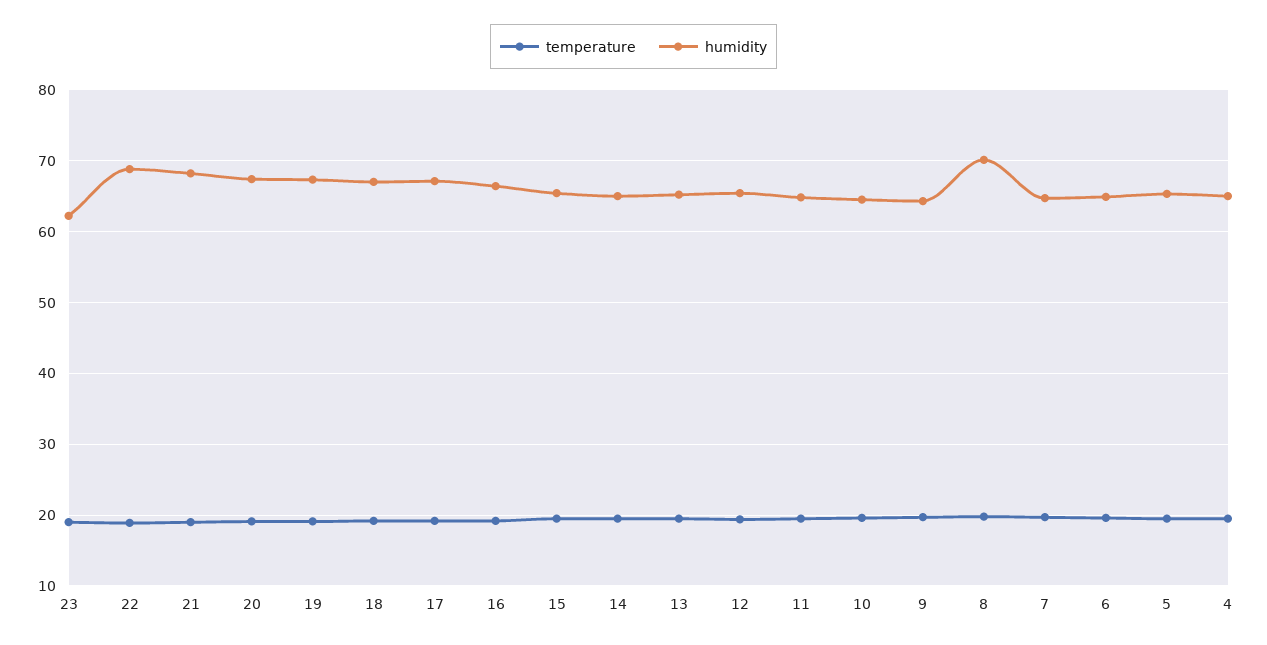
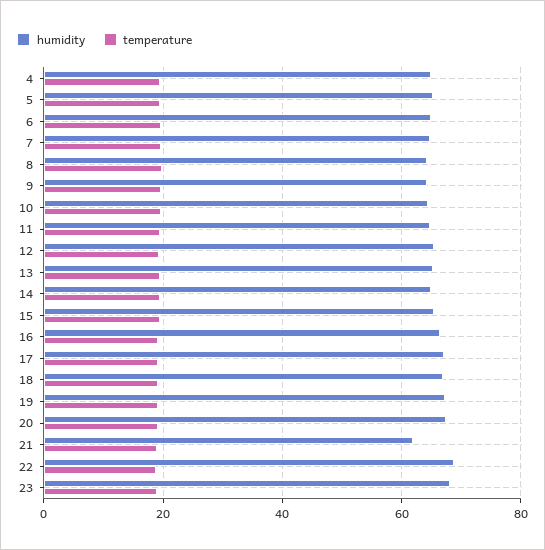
  {
    "temperature": {
      "23": 19,
      "22": 19,
      "21": 19,
      "20": 19,
      "19": 19,
      "18": 19,
      "17": 19,
      "16": 19,
      "15": 20,
      "14": 20,
      "13": 20,
      "12": 19,
      "11": 20,
      "10": 20,
      "9": 20,
      "8": 20,
      "7": 20,
      "6": 20,
      "5": 20,
      "4": 20
    },
    "humidity": {
-     "23": 62,
+     "23": 68,
      "22": 69,
-     "21": 68,
+     "21": 62,
      "20": 67,
      "19": 67,
      "18": 67,
      "17": 67,
      "16": 66,
      "15": 65,
      "14": 65,
      "13": 65,
      "12": 65,
      "11": 65,
      "10": 65,
      "9": 64,
-     "8": 70,
+     "8": 64,
      "7": 65,
      "6": 65,
      "5": 65,
      "4": 65
    }
  }

